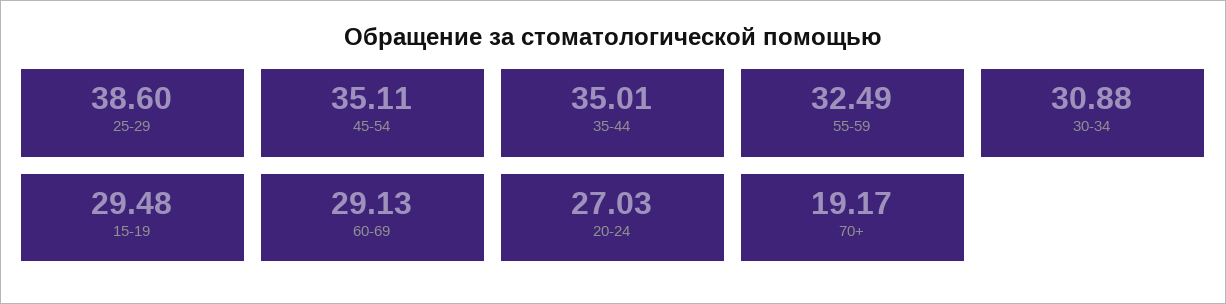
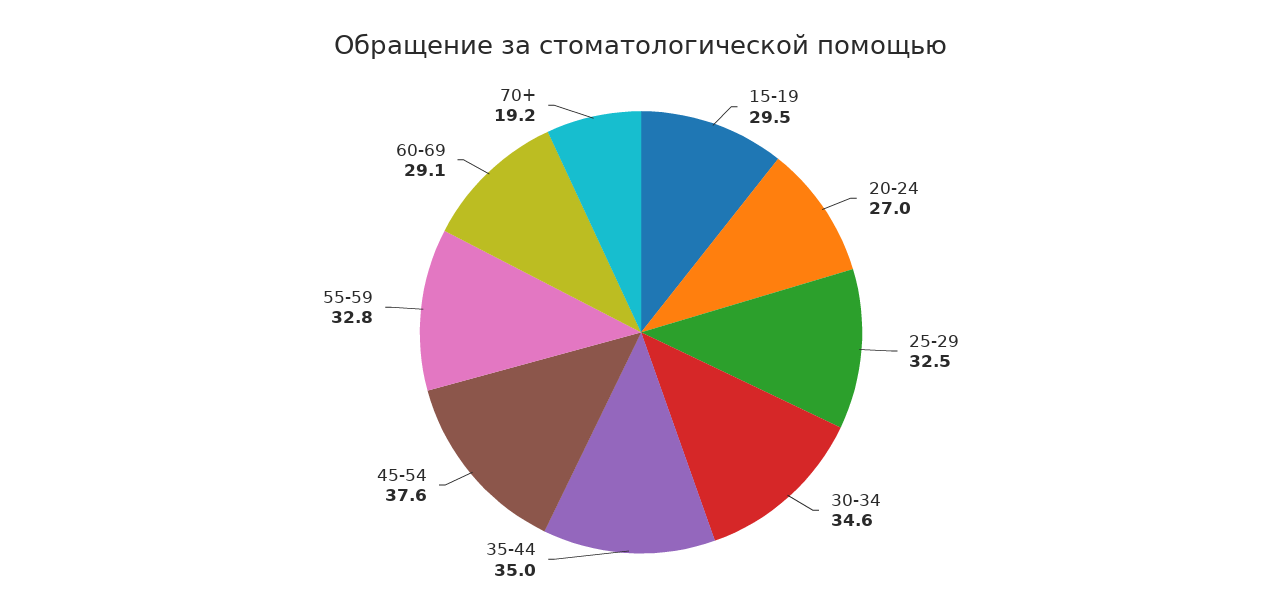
  {
-   "25-29": 38.6,
+   "25-29": 32.5,
-   "45-54": 35.11,
+   "45-54": 37.6,
    "35-44": 35.01,
-   "55-59": 32.49,
+   "55-59": 32.8,
-   "30-34": 30.88,
+   "30-34": 34.6,
    "15-19": 29.48,
    "60-69": 29.13,
    "20-24": 27.03,
    "70+": 19.17
  }

